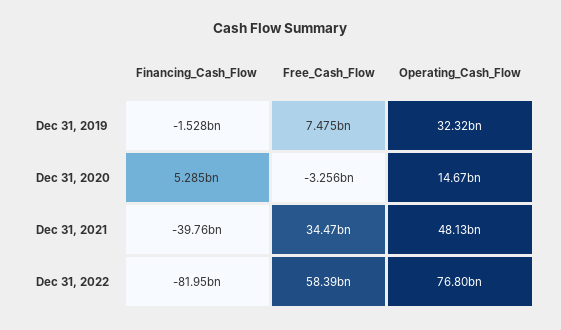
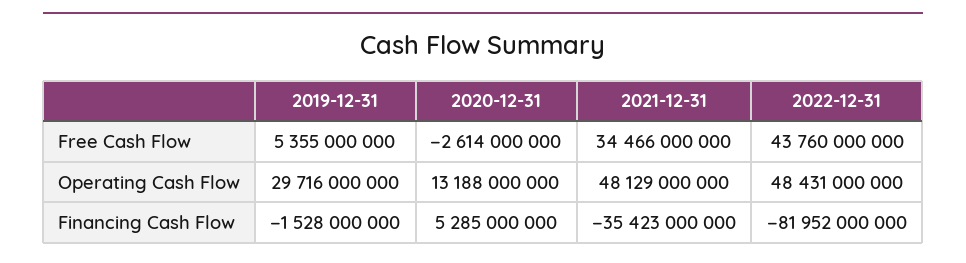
  {
    "Financing_Cash_Flow": {
      "Dec 31, 2019": -1528000000,
      "Dec 31, 2020": 5285000000,
-     "Dec 31, 2021": -39760000000,
+     "Dec 31, 2021": -35423000000,
      "Dec 31, 2022": -81952000000
    },
    "Free_Cash_Flow": {
-     "Dec 31, 2019": 7475000000,
+     "Dec 31, 2019": 5355000000,
-     "Dec 31, 2020": -3256000000,
+     "Dec 31, 2020": -2614000000,
      "Dec 31, 2021": 34466000000,
-     "Dec 31, 2022": 58390000000
+     "Dec 31, 2022": 43760000000
    },
    "Operating_Cash_Flow": {
-     "Dec 31, 2019": 32320000000,
+     "Dec 31, 2019": 29716000000,
-     "Dec 31, 2020": 14670000000,
+     "Dec 31, 2020": 13188000000,
      "Dec 31, 2021": 48129000000,
-     "Dec 31, 2022": 76800000000
+     "Dec 31, 2022": 48431000000
    }
  }

